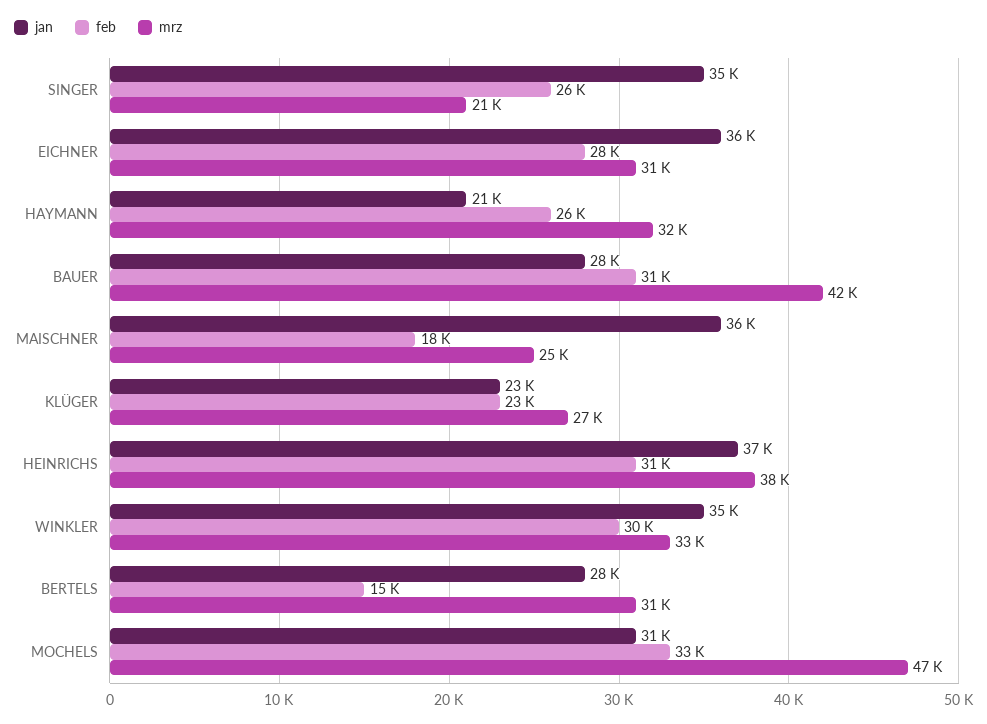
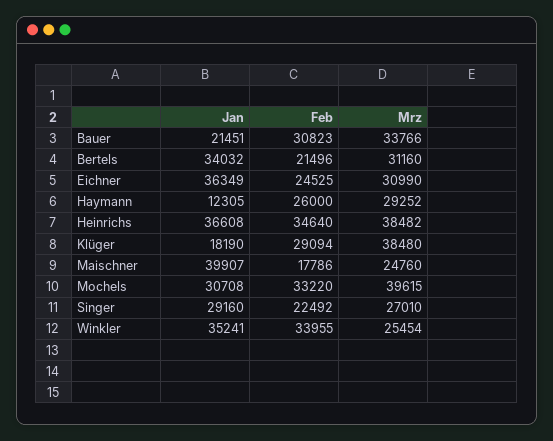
  {
    "jan": {
-     "SINGER": 35000,
+     "SINGER": 29160,
      "EICHNER": 36349,
-     "HAYMANN": 21000,
+     "HAYMANN": 12305,
-     "BAUER": 28000,
+     "BAUER": 21451,
-     "MAISCHNER": 36000,
+     "MAISCHNER": 39907,
-     "KLÜGER": 23000,
+     "KLÜGER": 18190,
      "HEINRICHS": 36608,
      "WINKLER": 35241,
-     "BERTELS": 28000,
+     "BERTELS": 34032,
      "MOCHELS": 30708
    },
    "feb": {
-     "SINGER": 26000,
+     "SINGER": 22492,
-     "EICHNER": 28000,
+     "EICHNER": 24525,
      "HAYMANN": 26000,
      "BAUER": 30823,
      "MAISCHNER": 17786,
-     "KLÜGER": 23000,
+     "KLÜGER": 29094,
-     "HEINRICHS": 31000,
+     "HEINRICHS": 34640,
-     "WINKLER": 30000,
+     "WINKLER": 33955,
-     "BERTELS": 15000,
+     "BERTELS": 21496,
      "MOCHELS": 33220
    },
    "mrz": {
-     "SINGER": 21000,
+     "SINGER": 27010,
      "EICHNER": 30990,
-     "HAYMANN": 32000,
+     "HAYMANN": 29252,
-     "BAUER": 42000,
+     "BAUER": 33766,
      "MAISCHNER": 24760,
-     "KLÜGER": 27000,
+     "KLÜGER": 38480,
      "HEINRICHS": 38482,
-     "WINKLER": 33000,
+     "WINKLER": 25454,
      "BERTELS": 31160,
-     "MOCHELS": 47000
+     "MOCHELS": 39615
    }
  }

